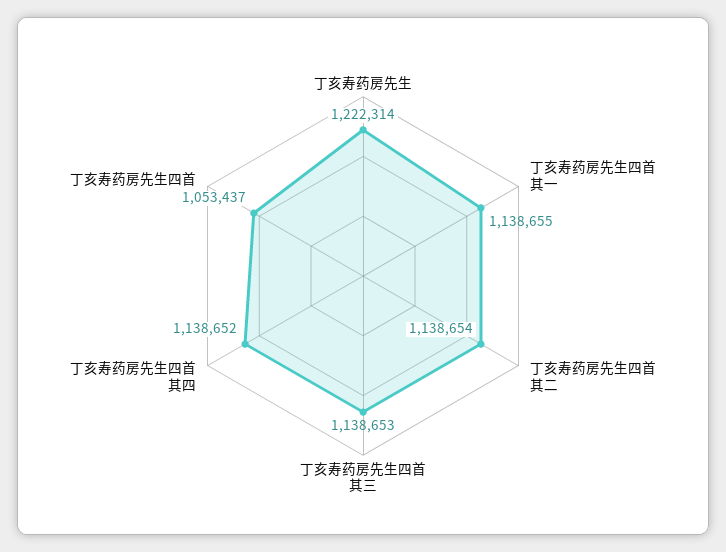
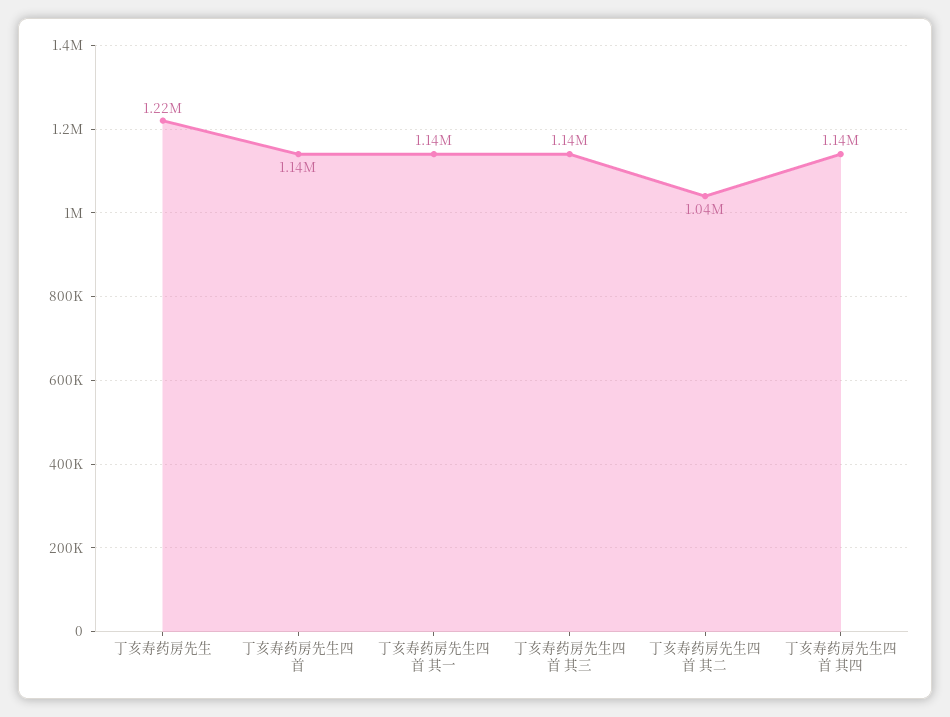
  {
    "丁亥寿药房先生": 1222314,
    "丁亥寿药房先生四首 其一": 1138655,
-   "丁亥寿药房先生四首 其二": 1138654,
+   "丁亥寿药房先生四首 其二": 1040000,
    "丁亥寿药房先生四首 其三": 1138653,
    "丁亥寿药房先生四首 其四": 1138652,
-   "丁亥寿药房先生四首": 1053437
+   "丁亥寿药房先生四首": 1140000
  }

